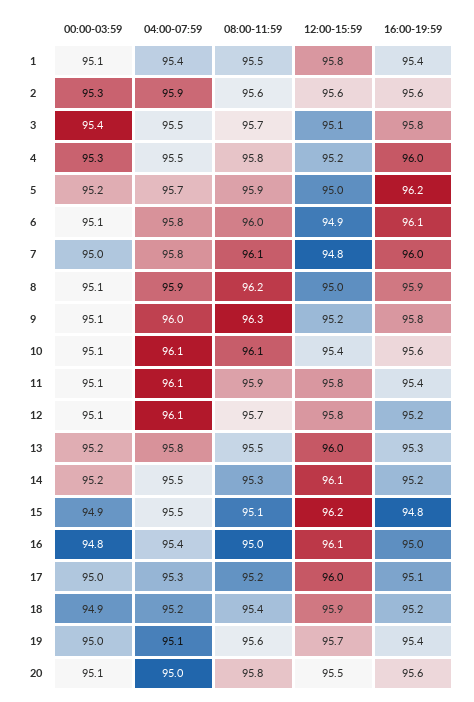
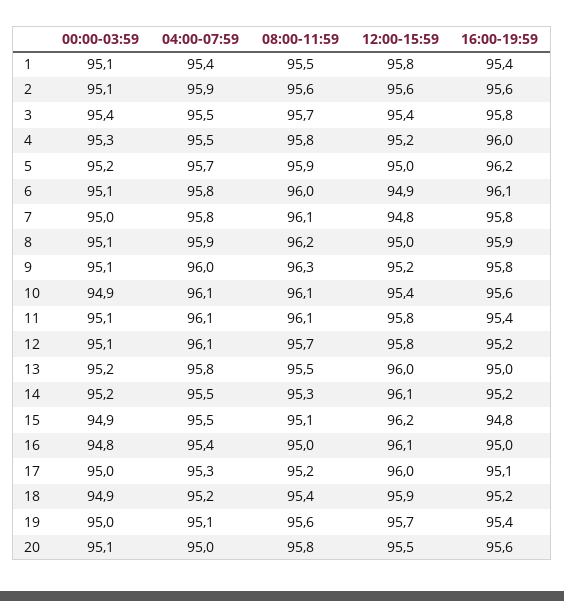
  {
    "00:00-03:59": {
      "1": 95.1,
-     "2": 95.3,
+     "2": 95.1,
      "3": 95.4,
      "4": 95.3,
      "5": 95.2,
      "6": 95.1,
      "7": 95,
      "8": 95.1,
      "9": 95.1,
-     "10": 95.1,
+     "10": 94.9,
      "11": 95.1,
      "12": 95.1,
      "13": 95.2,
      "14": 95.2,
      "15": 94.9,
      "16": 94.8,
      "17": 95,
      "18": 94.9,
      "19": 95,
      "20": 95.1
    },
    "04:00-07:59": {
      "1": 95.4,
      "2": 95.9,
      "3": 95.5,
      "4": 95.5,
      "5": 95.7,
      "6": 95.8,
      "7": 95.8,
      "8": 95.9,
      "9": 96,
      "10": 96.1,
      "11": 96.1,
      "12": 96.1,
      "13": 95.8,
      "14": 95.5,
      "15": 95.5,
      "16": 95.4,
      "17": 95.3,
      "18": 95.2,
      "19": 95.1,
      "20": 95
    },
    "08:00-11:59": {
      "1": 95.5,
      "2": 95.6,
      "3": 95.7,
      "4": 95.8,
      "5": 95.9,
      "6": 96,
      "7": 96.1,
      "8": 96.2,
      "9": 96.3,
      "10": 96.1,
-     "11": 95.9,
+     "11": 96.1,
      "12": 95.7,
      "13": 95.5,
      "14": 95.3,
      "15": 95.1,
      "16": 95,
      "17": 95.2,
      "18": 95.4,
      "19": 95.6,
      "20": 95.8
    },
    "12:00-15:59": {
      "1": 95.8,
      "2": 95.6,
-     "3": 95.1,
+     "3": 95.4,
      "4": 95.2,
      "5": 95,
      "6": 94.9,
      "7": 94.8,
      "8": 95,
      "9": 95.2,
      "10": 95.4,
      "11": 95.8,
      "12": 95.8,
      "13": 96,
      "14": 96.1,
      "15": 96.2,
      "16": 96.1,
      "17": 96,
      "18": 95.9,
      "19": 95.7,
      "20": 95.5
    },
    "16:00-19:59": {
      "1": 95.4,
      "2": 95.6,
      "3": 95.8,
      "4": 96,
      "5": 96.2,
      "6": 96.1,
-     "7": 96,
+     "7": 95.8,
      "8": 95.9,
      "9": 95.8,
      "10": 95.6,
      "11": 95.4,
      "12": 95.2,
-     "13": 95.3,
+     "13": 95,
      "14": 95.2,
      "15": 94.8,
      "16": 95,
      "17": 95.1,
      "18": 95.2,
      "19": 95.4,
      "20": 95.6
    }
  }

